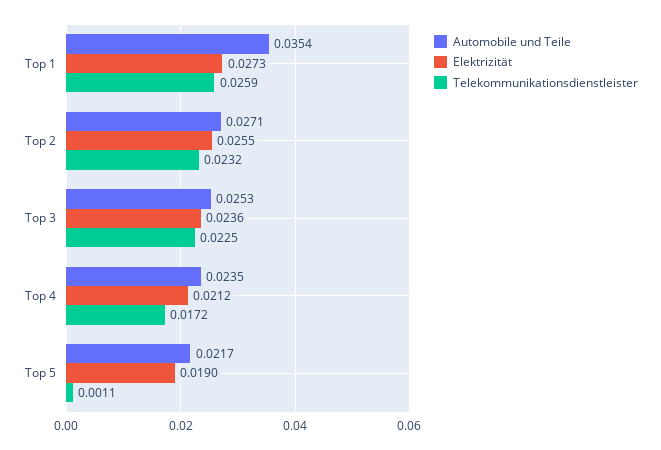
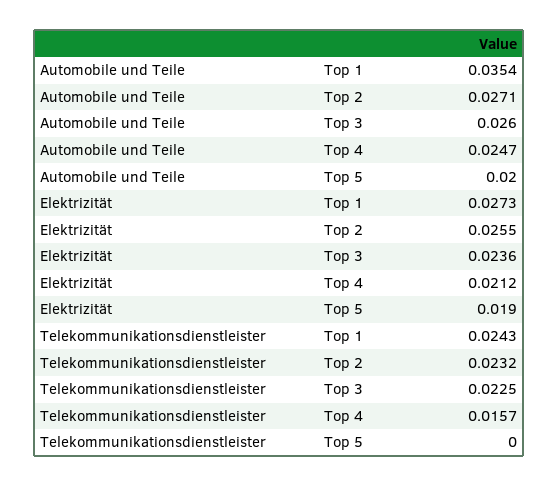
  {
    "Automobile und Teile": {
      "Top 1": 0.0354,
      "Top 2": 0.0271,
-     "Top 3": 0.0253,
+     "Top 3": 0.026,
-     "Top 4": 0.0235,
+     "Top 4": 0.0247,
-     "Top 5": 0.0217
+     "Top 5": 0.02
    },
    "Elektrizität": {
      "Top 1": 0.0273,
      "Top 2": 0.0255,
      "Top 3": 0.0236,
      "Top 4": 0.0212,
      "Top 5": 0.019
    },
    "Telekommunikationsdienstleister": {
-     "Top 1": 0.0259,
+     "Top 1": 0.0243,
      "Top 2": 0.0232,
      "Top 3": 0.0225,
-     "Top 4": 0.0172,
+     "Top 4": 0.0157,
-     "Top 5": 0.0011
+     "Top 5": 0
    }
  }

